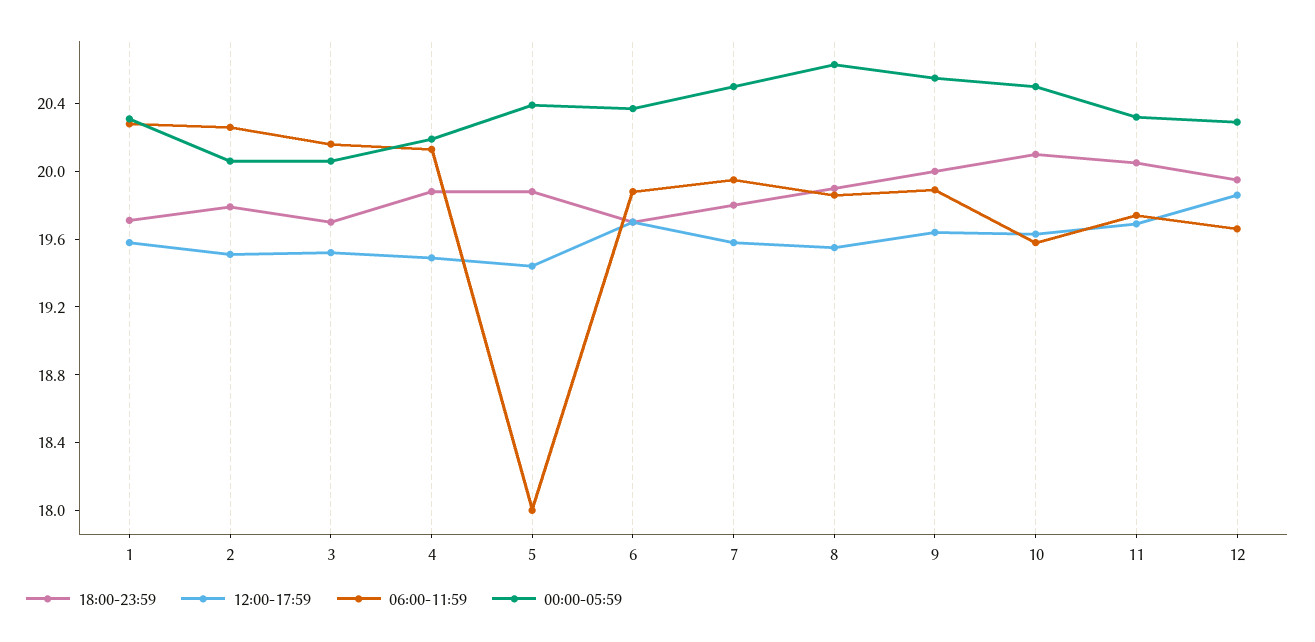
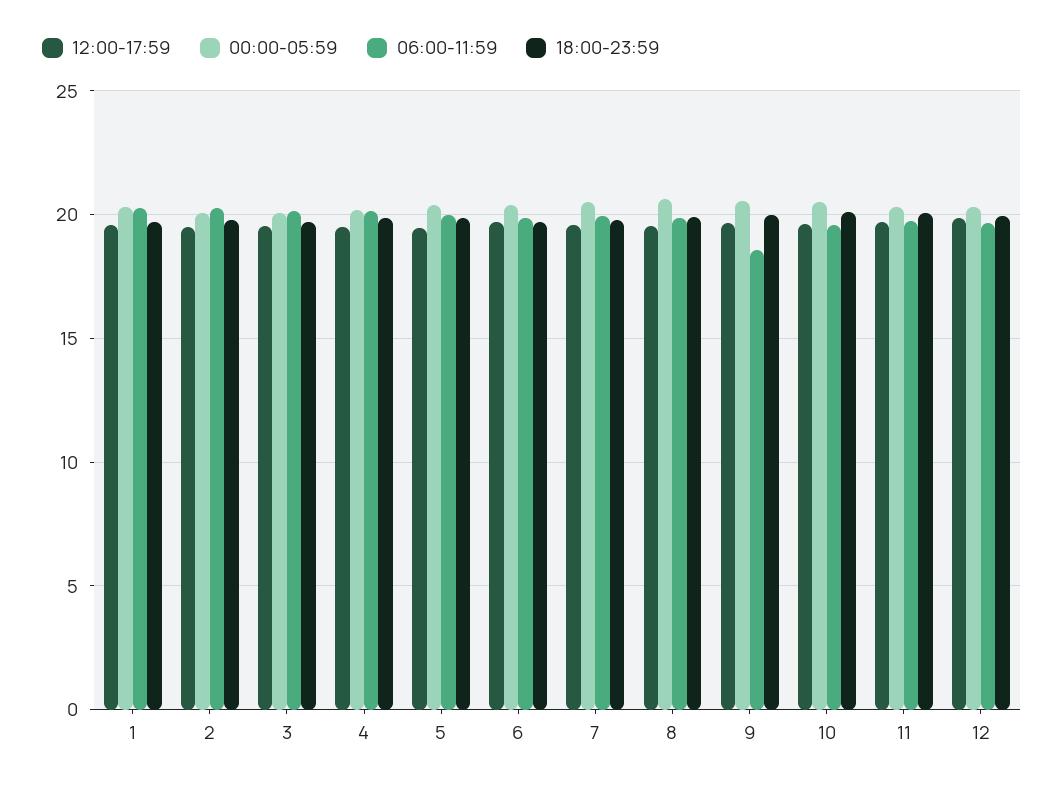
  {
    "18:00-23:59": {
      "1": 19.7,
      "2": 19.8,
      "3": 19.7,
      "4": 19.9,
      "5": 19.9,
      "6": 19.7,
      "7": 19.8,
      "8": 19.9,
      "9": 20,
      "10": 20.1,
      "11": 20.1,
      "12": 20
    },
    "12:00-17:59": {
      "1": 19.6,
      "2": 19.5,
      "3": 19.5,
      "4": 19.5,
      "5": 19.4,
      "6": 19.7,
      "7": 19.6,
      "8": 19.6,
      "9": 19.6,
      "10": 19.6,
      "11": 19.7,
      "12": 19.9
    },
    "06:00-11:59": {
      "1": 20.3,
      "2": 20.3,
      "3": 20.2,
      "4": 20.1,
-     "5": 18,
+     "5": 20,
      "6": 19.9,
      "7": 20,
      "8": 19.9,
-     "9": 19.9,
+     "9": 18.5,
      "10": 19.6,
      "11": 19.7,
      "12": 19.7
    },
    "00:00-05:59": {
      "1": 20.3,
      "2": 20.1,
      "3": 20.1,
      "4": 20.2,
      "5": 20.4,
      "6": 20.4,
      "7": 20.5,
      "8": 20.6,
      "9": 20.6,
      "10": 20.5,
      "11": 20.3,
      "12": 20.3
    }
  }

